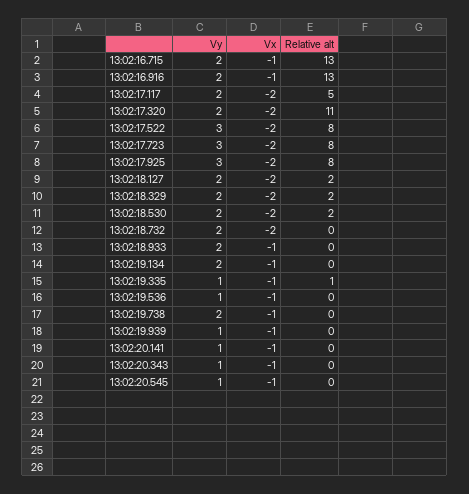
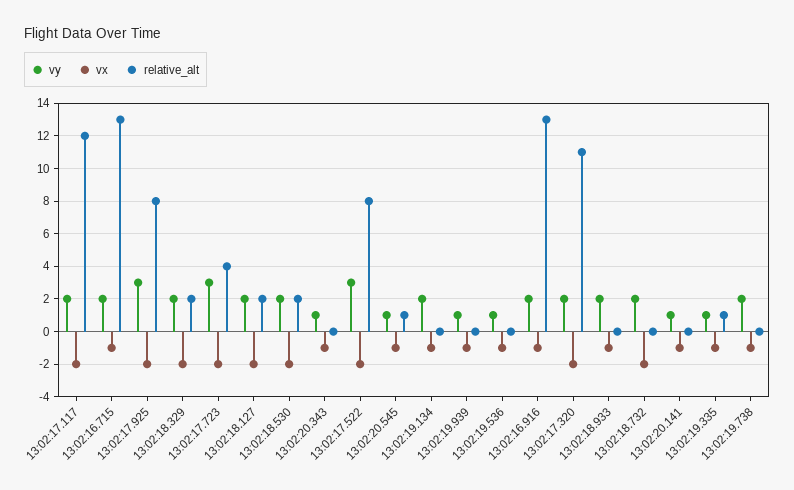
  {
    "Vy": {
      "13:02:16.715": 2,
      "13:02:16.916": 2,
      "13:02:17.117": 2,
      "13:02:17.320": 2,
      "13:02:17.522": 3,
      "13:02:17.723": 3,
      "13:02:17.925": 3,
      "13:02:18.127": 2,
      "13:02:18.329": 2,
      "13:02:18.530": 2,
      "13:02:18.732": 2,
      "13:02:18.933": 2,
      "13:02:19.134": 2,
      "13:02:19.335": 1,
      "13:02:19.536": 1,
      "13:02:19.738": 2,
      "13:02:19.939": 1,
      "13:02:20.141": 1,
      "13:02:20.343": 1,
      "13:02:20.545": 1
    },
    "Vx": {
      "13:02:16.715": -1,
      "13:02:16.916": -1,
      "13:02:17.117": -2,
      "13:02:17.320": -2,
      "13:02:17.522": -2,
      "13:02:17.723": -2,
      "13:02:17.925": -2,
      "13:02:18.127": -2,
      "13:02:18.329": -2,
      "13:02:18.530": -2,
      "13:02:18.732": -2,
      "13:02:18.933": -1,
      "13:02:19.134": -1,
      "13:02:19.335": -1,
      "13:02:19.536": -1,
      "13:02:19.738": -1,
      "13:02:19.939": -1,
      "13:02:20.141": -1,
      "13:02:20.343": -1,
      "13:02:20.545": -1
    },
    "Relative alt": {
      "13:02:16.715": 13,
      "13:02:16.916": 13,
-     "13:02:17.117": 5,
+     "13:02:17.117": 12,
      "13:02:17.320": 11,
      "13:02:17.522": 8,
-     "13:02:17.723": 8,
+     "13:02:17.723": 4,
      "13:02:17.925": 8,
      "13:02:18.127": 2,
      "13:02:18.329": 2,
      "13:02:18.530": 2,
      "13:02:18.732": 0,
      "13:02:18.933": 0,
      "13:02:19.134": 0,
      "13:02:19.335": 1,
      "13:02:19.536": 0,
      "13:02:19.738": 0,
      "13:02:19.939": 0,
      "13:02:20.141": 0,
      "13:02:20.343": 0,
-     "13:02:20.545": 0
+     "13:02:20.545": 1
    }
  }

